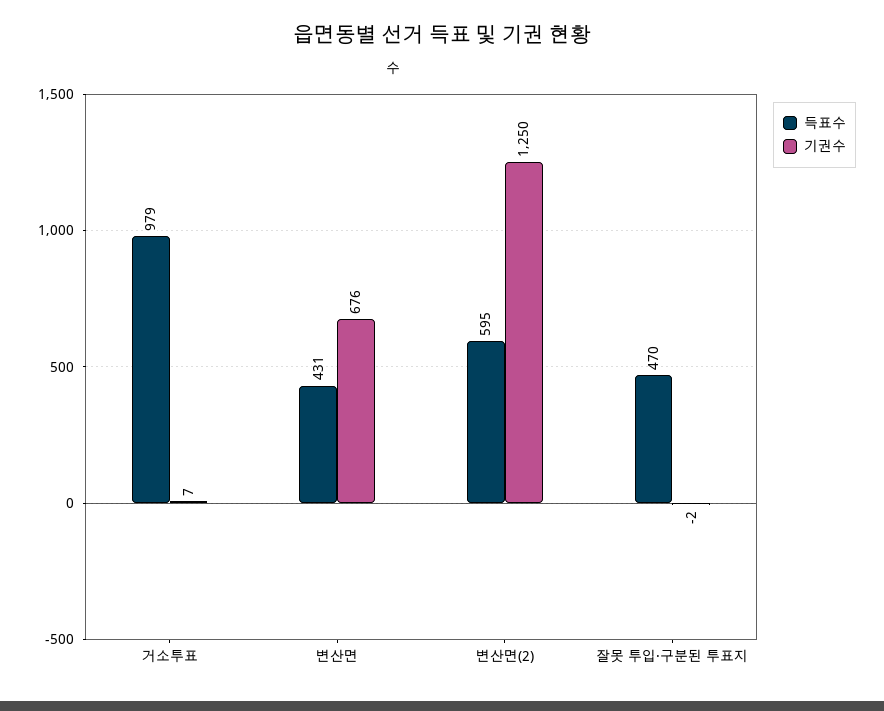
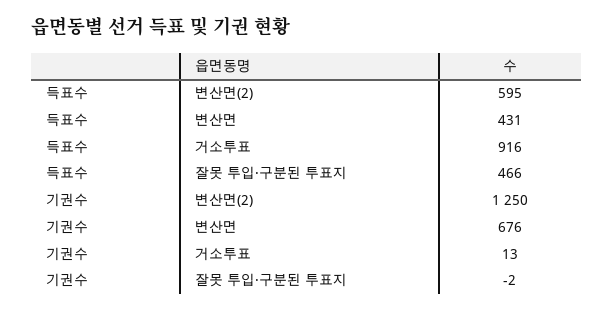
  {
    "득표수": {
-     "거소투표": 979,
+     "거소투표": 916,
      "변산면": 431,
      "변산면(2)": 595,
-     "잘못 투입·구분된 투표지": 470
+     "잘못 투입·구분된 투표지": 466
    },
    "기권수": {
-     "거소투표": 7,
+     "거소투표": 13,
      "변산면": 676,
      "변산면(2)": 1250,
      "잘못 투입·구분된 투표지": -2
    }
  }

